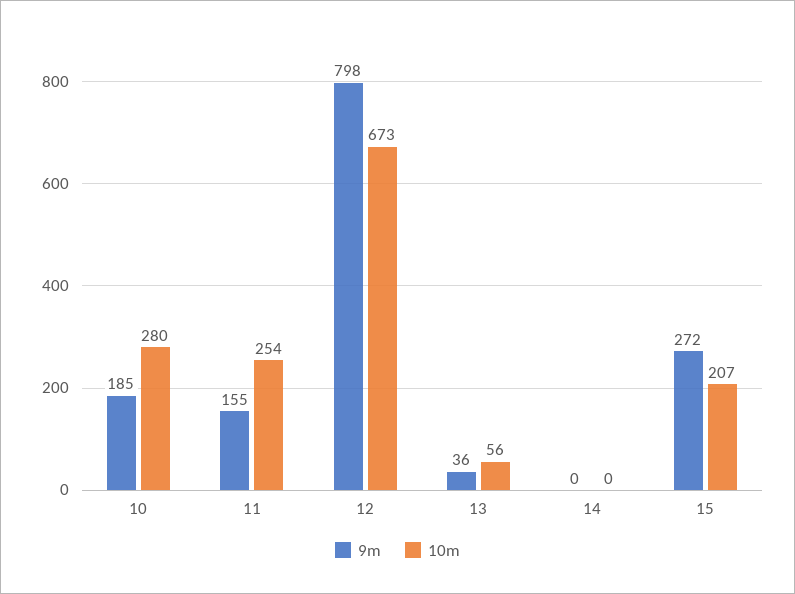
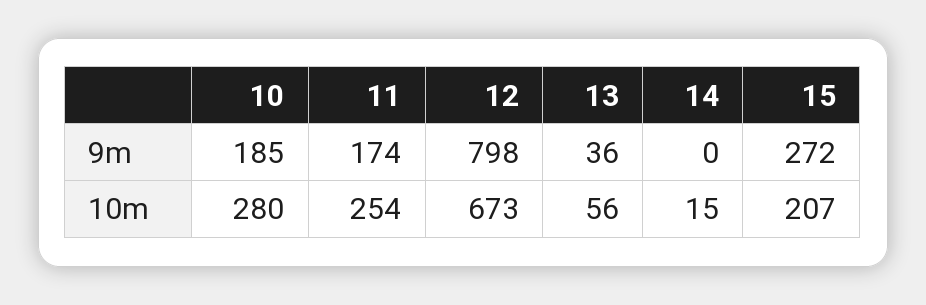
  {
    "9m": {
      "10": 185,
-     "11": 155,
+     "11": 174,
      "12": 798,
      "13": 36,
      "14": 0,
      "15": 272
    },
    "10m": {
      "10": 280,
      "11": 254,
      "12": 673,
      "13": 56,
-     "14": 0,
+     "14": 15,
      "15": 207
    }
  }

